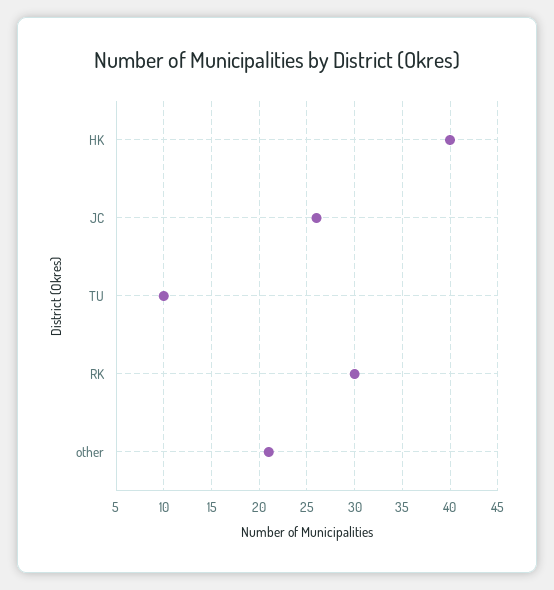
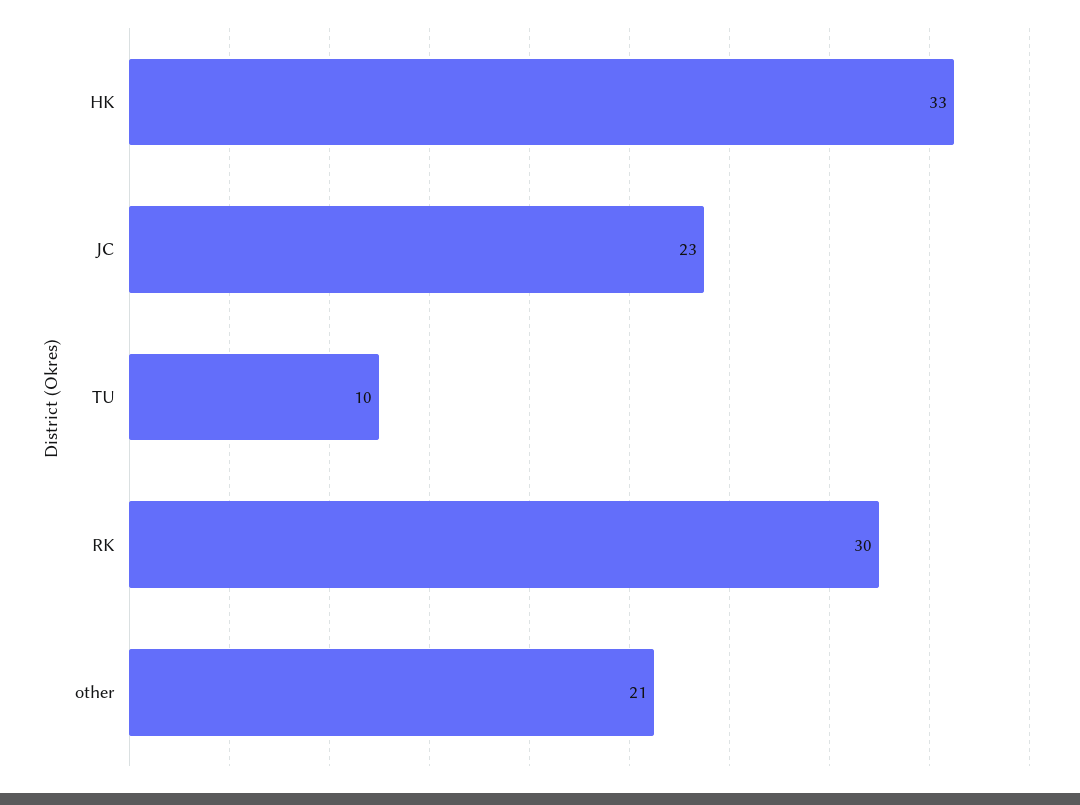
  {
-   "HK": 40,
+   "HK": 33,
-   "JC": 26,
+   "JC": 23,
    "TU": 10,
    "RK": 30,
    "other": 21
  }

